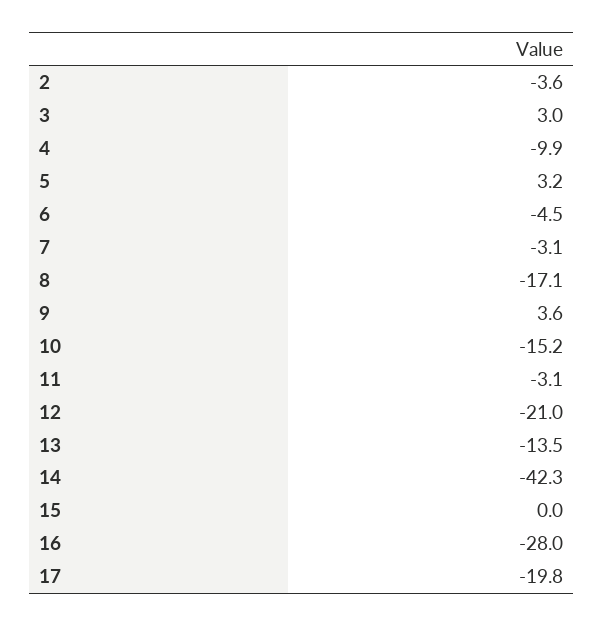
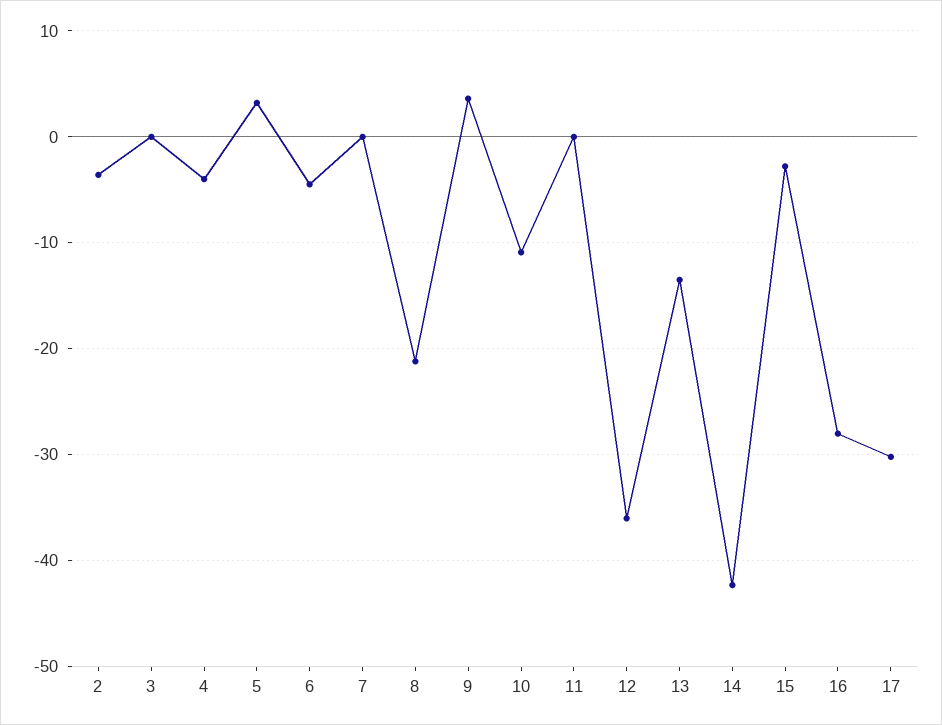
  {
    "2": -3.6,
-   "3": 3,
+   "3": 0,
-   "4": -9.9,
+   "4": -4,
    "5": 3.2,
    "6": -4.5,
-   "7": -3.1,
+   "7": 0,
-   "8": -17.1,
+   "8": -21,
    "9": 3.6,
-   "10": -15.2,
+   "10": -11,
-   "11": -3.1,
+   "11": 0,
-   "12": -21,
+   "12": -36,
    "13": -13.5,
    "14": -42.3,
-   "15": 0,
+   "15": -3,
    "16": -28,
-   "17": -19.8
+   "17": -30
  }

